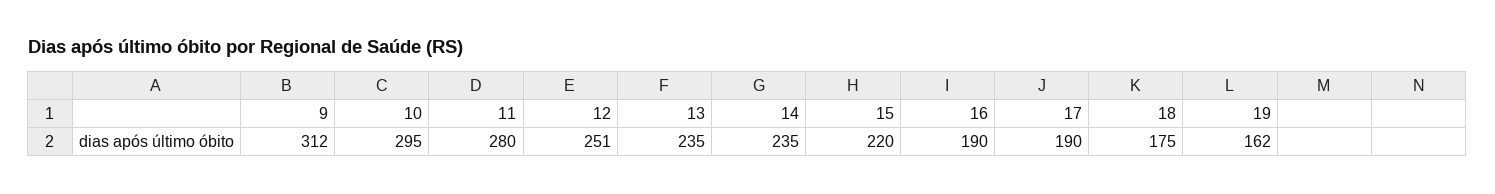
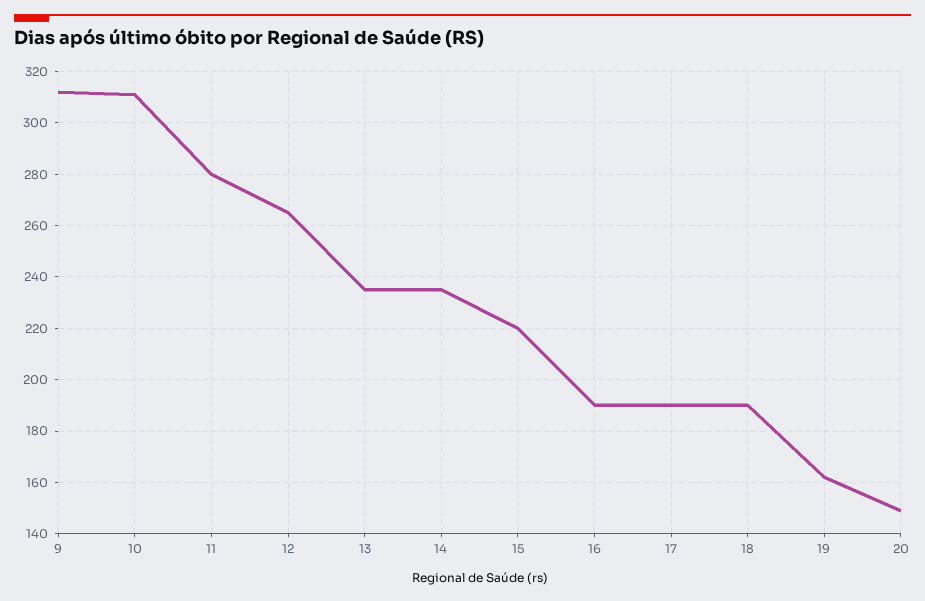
  {
    "9": 312,
-   "10": 295,
+   "10": 310,
    "11": 280,
-   "12": 251,
+   "12": 265,
    "13": 235,
    "14": 235,
    "15": 220,
    "16": 190,
    "17": 190,
-   "18": 175,
+   "18": 190,
-   "19": 162
+   "19": 162,
+   "20": 150
  }

